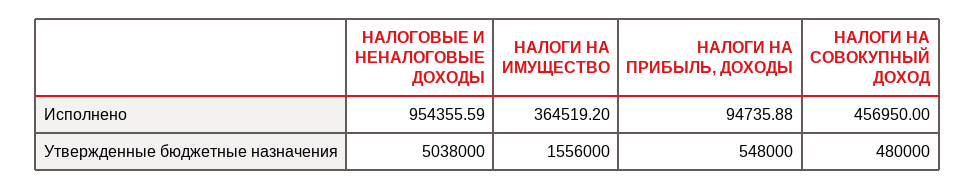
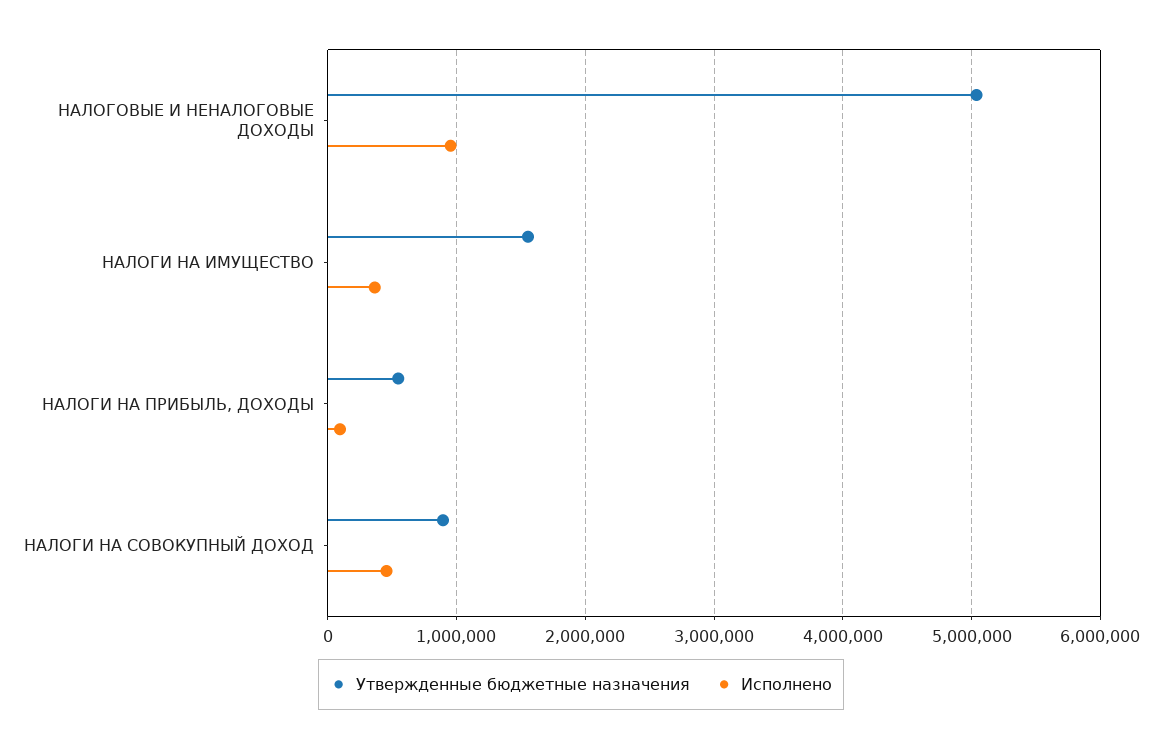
  {
    "Исполнено": {
      "НАЛОГОВЫЕ И НЕНАЛОГОВЫЕ ДОХОДЫ": 954355.59,
      "НАЛОГИ НА ИМУЩЕСТВО": 364519.2,
      "НАЛОГИ НА ПРИБЫЛЬ, ДОХОДЫ": 94735.88,
      "НАЛОГИ НА СОВОКУПНЫЙ ДОХОД": 456950
    },
    "Утвержденные бюджетные назначения": {
      "НАЛОГОВЫЕ И НЕНАЛОГОВЫЕ ДОХОДЫ": 5038000,
      "НАЛОГИ НА ИМУЩЕСТВО": 1556000,
      "НАЛОГИ НА ПРИБЫЛЬ, ДОХОДЫ": 548000,
-     "НАЛОГИ НА СОВОКУПНЫЙ ДОХОД": 480000
+     "НАЛОГИ НА СОВОКУПНЫЙ ДОХОД": 900000
    }
  }

